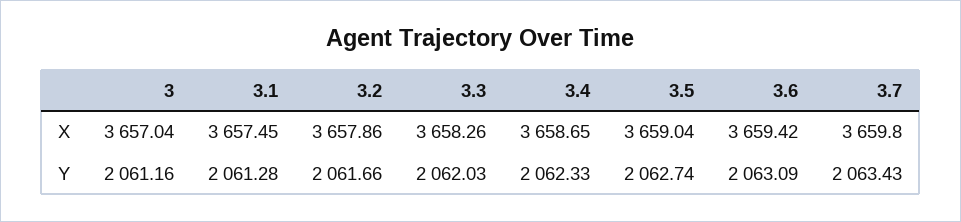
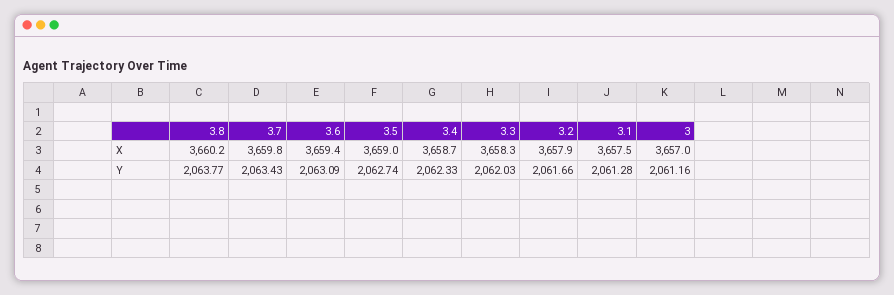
  {
    "3": {
      "X": 3657.04,
      "Y": 2061.16
    },
    "3.1": {
      "X": 3657.45,
      "Y": 2061.28
    },
    "3.2": {
      "X": 3657.86,
      "Y": 2061.66
    },
    "3.3": {
      "X": 3658.26,
      "Y": 2062.03
    },
    "3.4": {
      "X": 3658.65,
      "Y": 2062.33
    },
    "3.5": {
      "X": 3659.04,
      "Y": 2062.74
    },
    "3.6": {
      "X": 3659.42,
      "Y": 2063.09
    },
    "3.7": {
      "X": 3659.8,
      "Y": 2063.43
-   }
+   },
+   "3.8": {
+     "X": 3660.2,
+     "Y": 2063.77
+   }
  }

